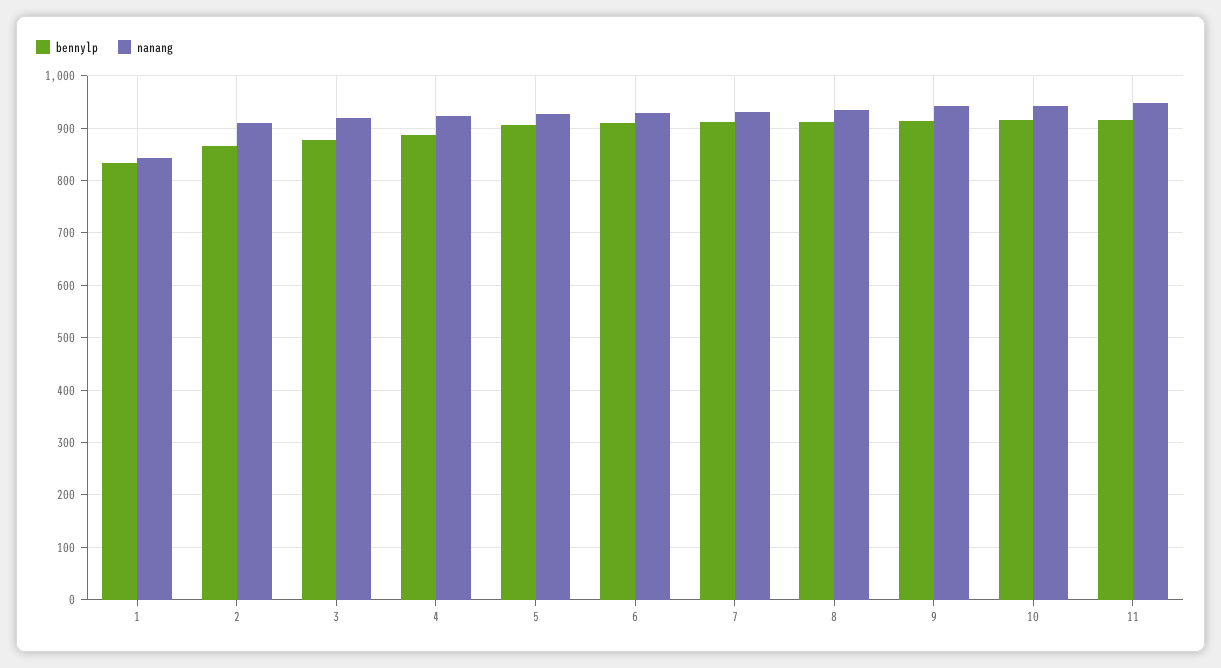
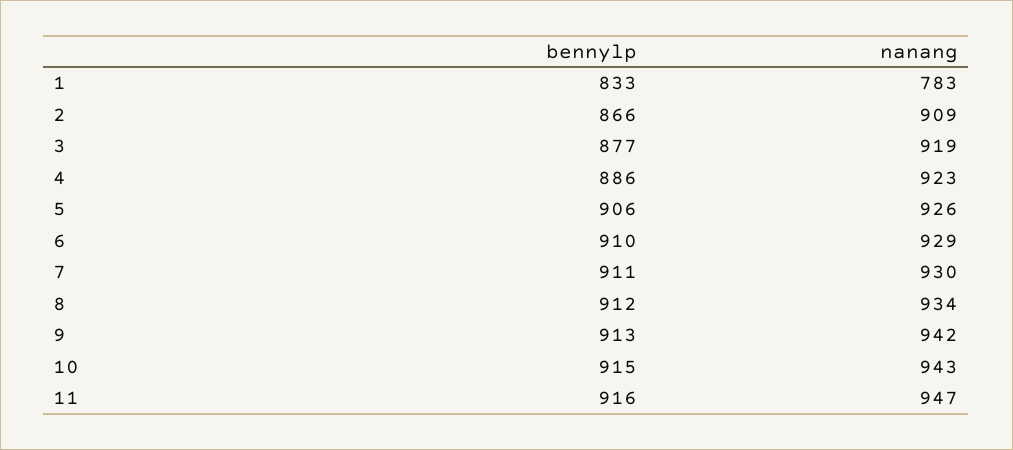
  {
    "bennylp": {
      "1": 833,
      "2": 866,
      "3": 877,
      "4": 886,
      "5": 906,
      "6": 910,
      "7": 911,
      "8": 912,
      "9": 913,
      "10": 915,
      "11": 916
    },
    "nanang": {
-     "1": 840,
+     "1": 783,
      "2": 909,
      "3": 919,
      "4": 923,
      "5": 926,
      "6": 929,
      "7": 930,
      "8": 934,
      "9": 942,
      "10": 943,
      "11": 947
    }
  }

